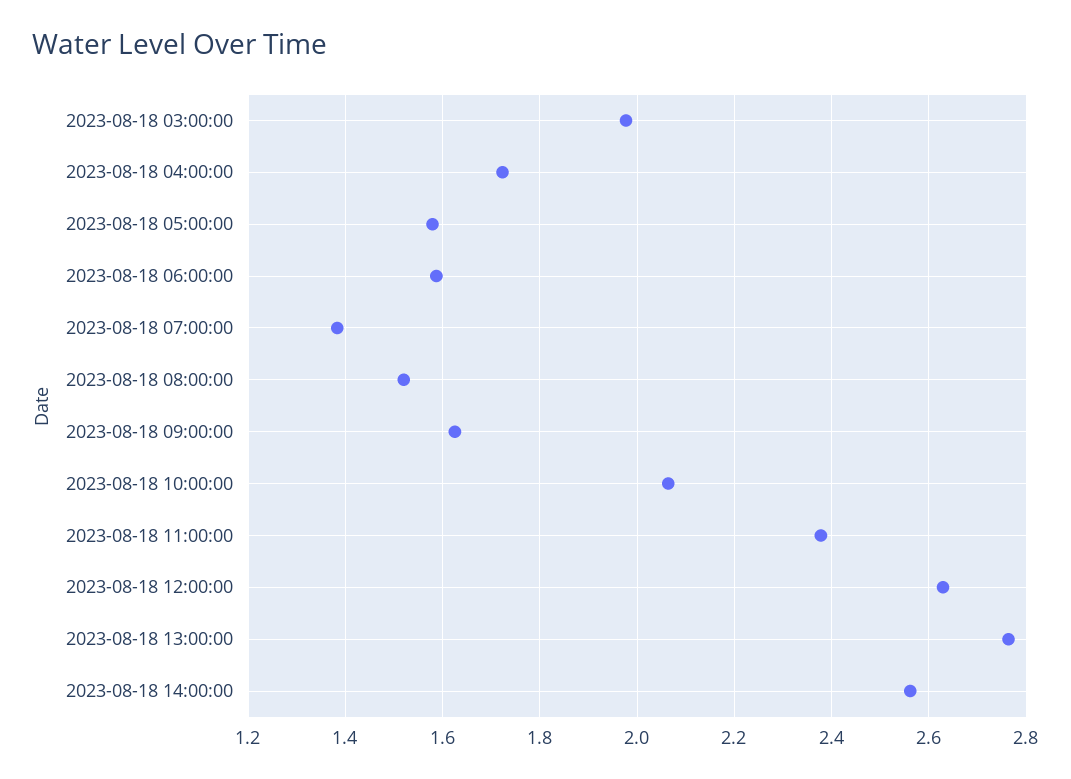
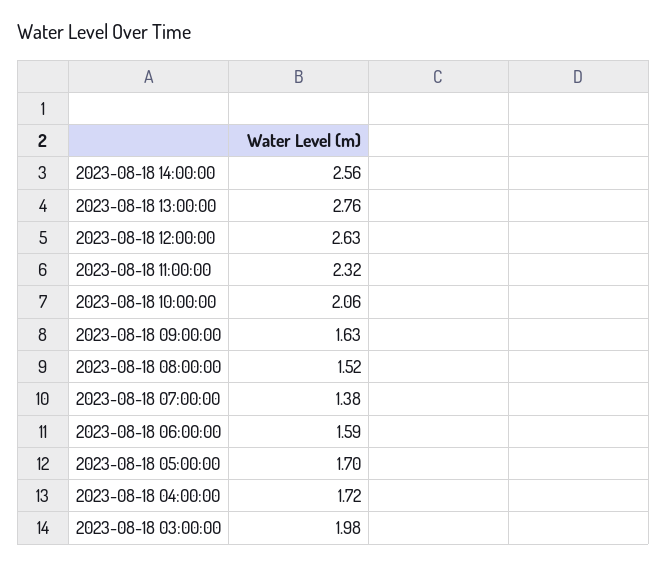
  {
    "2023-08-18 03:00:00": 1.98,
    "2023-08-18 04:00:00": 1.72,
-   "2023-08-18 05:00:00": 1.58,
+   "2023-08-18 05:00:00": 1.7,
    "2023-08-18 06:00:00": 1.59,
    "2023-08-18 07:00:00": 1.38,
    "2023-08-18 08:00:00": 1.52,
    "2023-08-18 09:00:00": 1.63,
    "2023-08-18 10:00:00": 2.06,
-   "2023-08-18 11:00:00": 2.38,
+   "2023-08-18 11:00:00": 2.32,
    "2023-08-18 12:00:00": 2.63,
    "2023-08-18 13:00:00": 2.76,
    "2023-08-18 14:00:00": 2.56
  }

